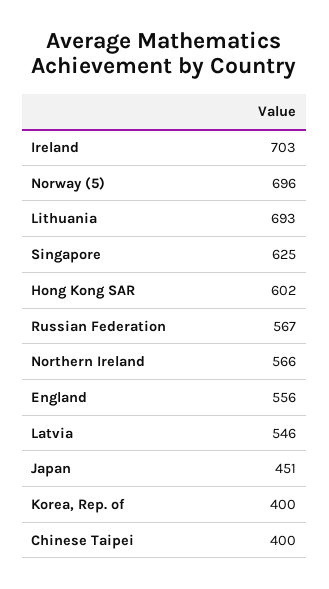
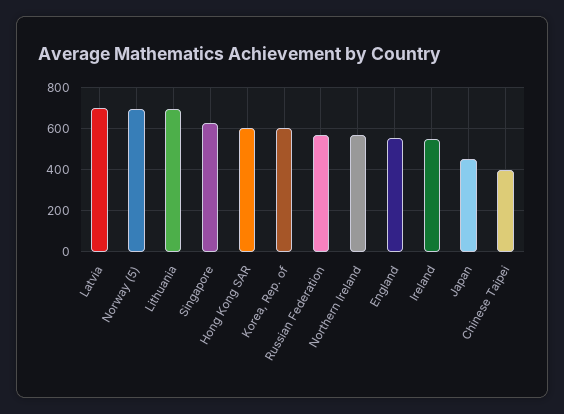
  {
-   "Ireland": 703,
+   "Ireland": 550,
    "Norway (5)": 696,
    "Lithuania": 693,
    "Singapore": 625,
    "Hong Kong SAR": 602,
    "Russian Federation": 567,
    "Northern Ireland": 566,
    "England": 556,
-   "Latvia": 546,
+   "Latvia": 700,
    "Japan": 451,
-   "Korea, Rep. of": 400,
+   "Korea, Rep. of": 600,
    "Chinese Taipei": 400
  }

